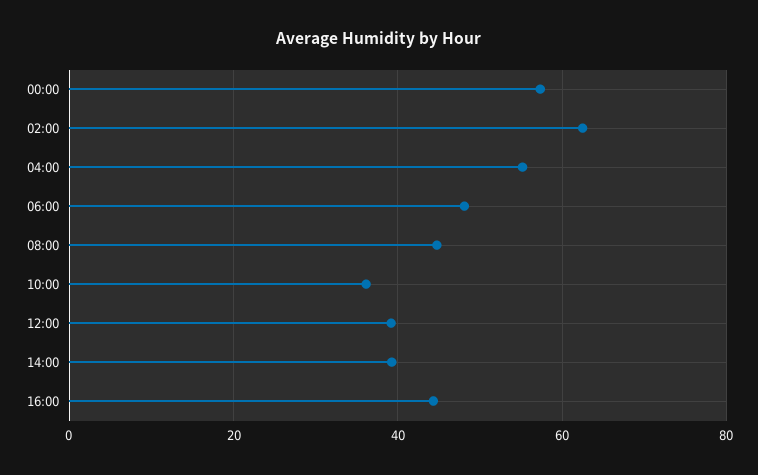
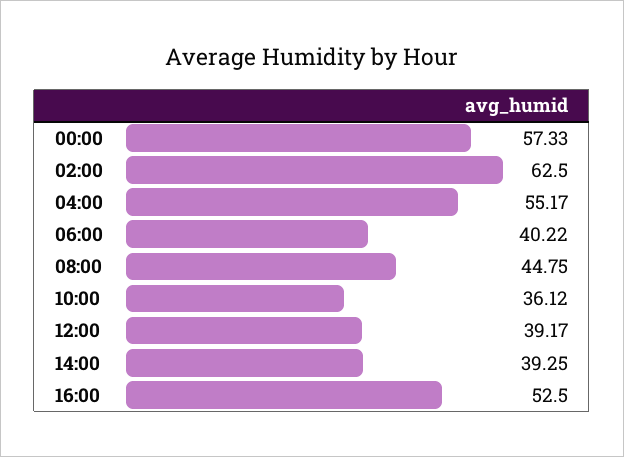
  {
    "00:00": 57.33,
    "02:00": 62.5,
    "04:00": 55.17,
-   "06:00": 48,
+   "06:00": 40.22,
    "08:00": 44.75,
    "10:00": 36.12,
    "12:00": 39.17,
    "14:00": 39.25,
-   "16:00": 44
+   "16:00": 52.5
  }

